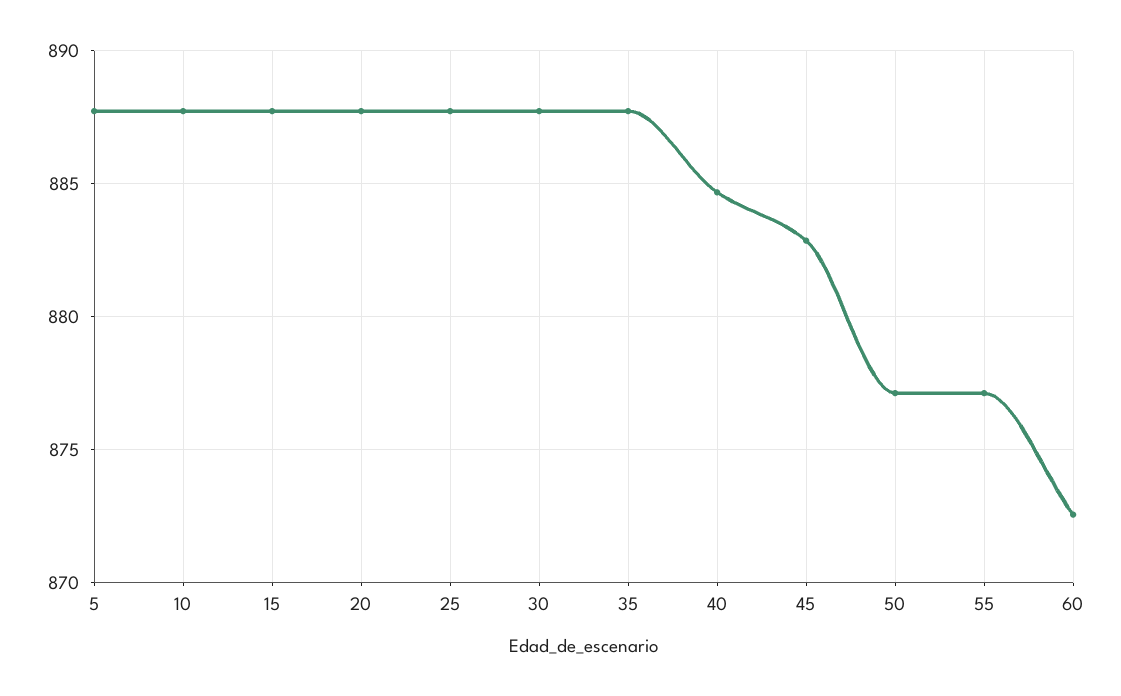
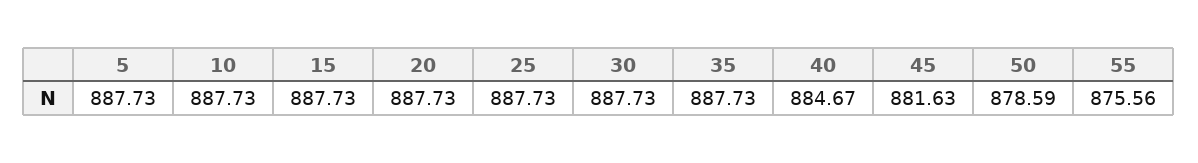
  {
    "5": 887.73,
    "10": 887.73,
    "15": 887.73,
    "20": 887.73,
    "25": 887.73,
    "30": 887.73,
    "35": 887.73,
    "40": 884.67,
-   "45": 883,
+   "45": 881.63,
-   "50": 877,
+   "50": 878.59,
-   "55": 877,
+   "55": 875.56
-   "60": 872.5
  }

